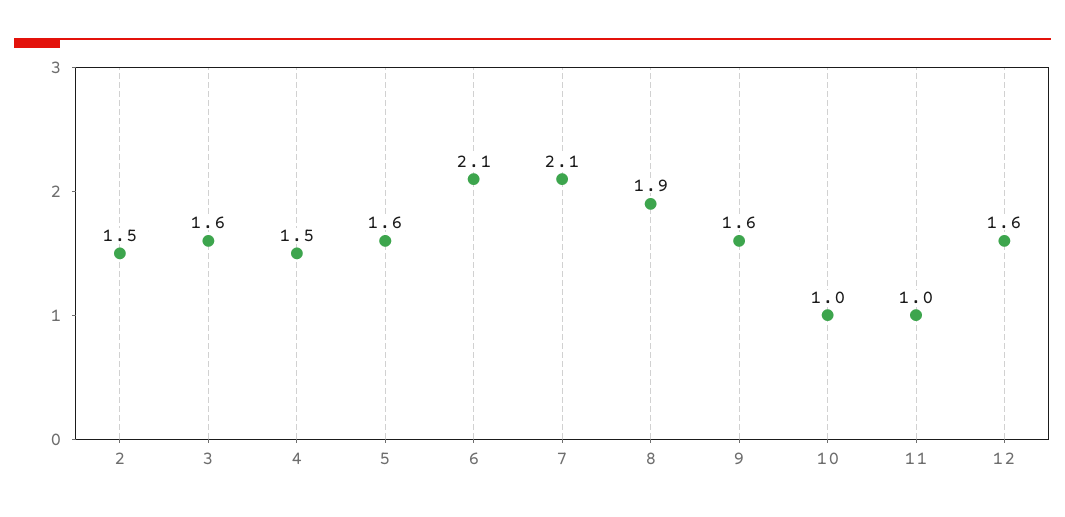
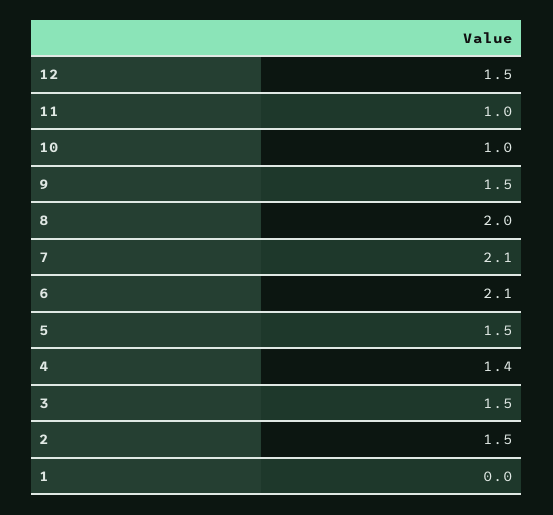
  {
    "2": 1.5,
-   "3": 1.6,
+   "3": 1.5,
-   "4": 1.5,
+   "4": 1.4,
-   "5": 1.6,
+   "5": 1.5,
    "6": 2.1,
    "7": 2.1,
-   "8": 1.9,
+   "8": 2,
-   "9": 1.6,
+   "9": 1.5,
    "10": 1,
    "11": 1,
-   "12": 1.6
+   "12": 1.5,
+   "1": 0
  }

